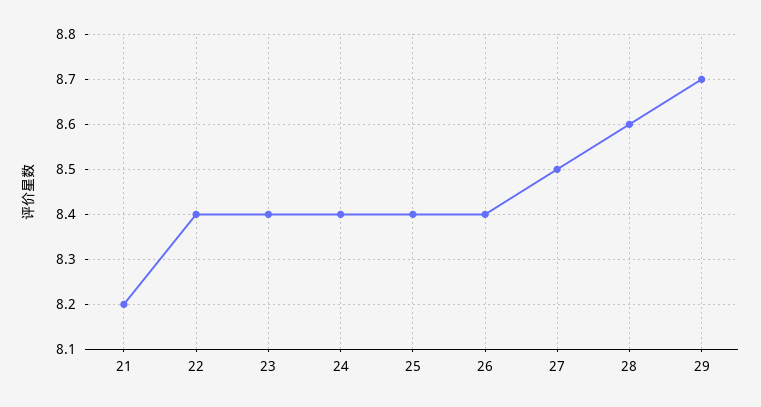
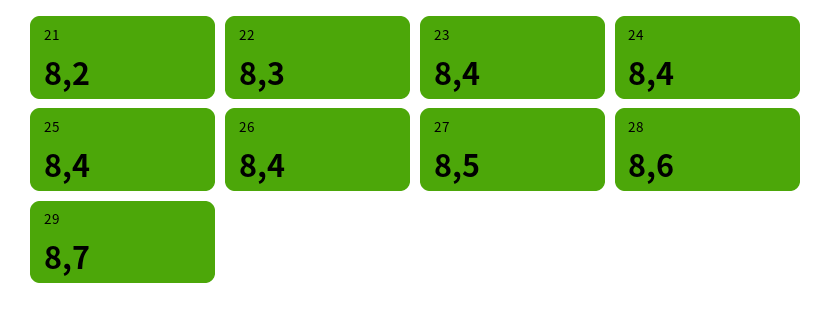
  {
    "21": 8.2,
-   "22": 8.4,
+   "22": 8.3,
    "23": 8.4,
    "24": 8.4,
    "25": 8.4,
    "26": 8.4,
    "27": 8.5,
    "28": 8.6,
    "29": 8.7
  }

